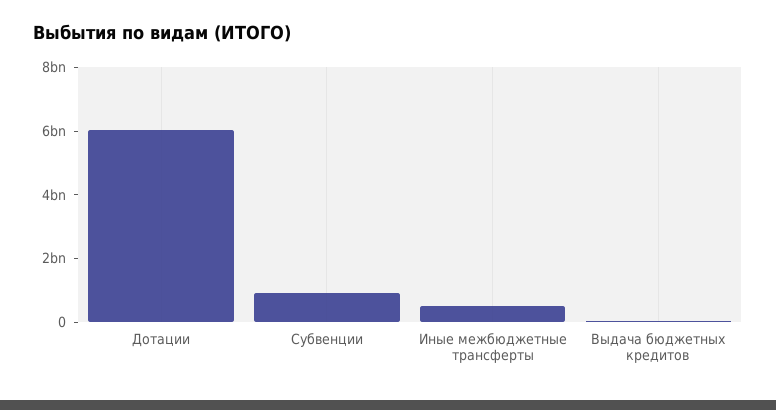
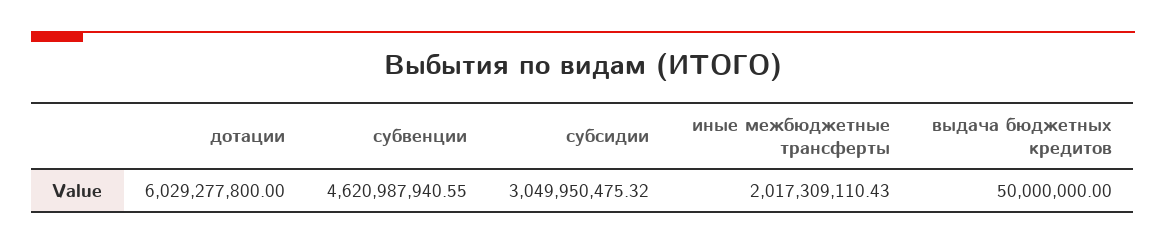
  {
    "Дотации": 6029277800,
-   "Субвенции": 1000000000,
+   "Субвенции": 4620987940.55,
-   "Иные межбюджетные трансферты": 500000000,
+   "Иные межбюджетные трансферты": 2017309110.43,
-   "Выдача бюджетных кредитов": 50000000
+   "Выдача бюджетных кредитов": 50000000,
+   "субсидии": 3049950475.32
  }

